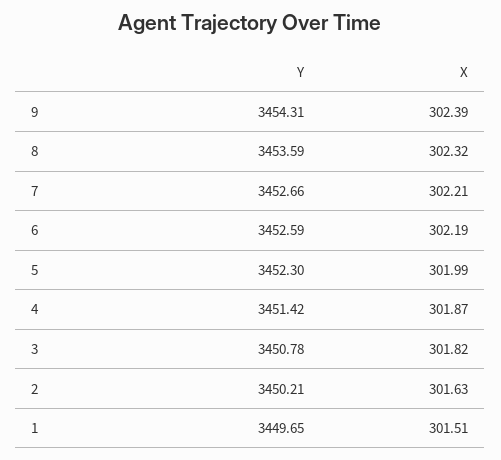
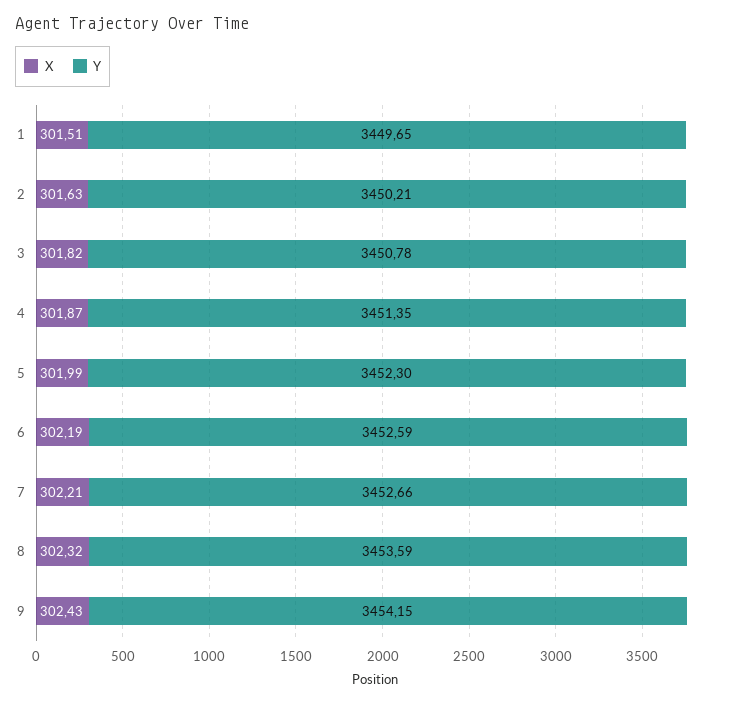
  {
    "Y": {
-     "9": 3454.31,
+     "9": 3454.15,
      "8": 3453.59,
      "7": 3452.66,
      "6": 3452.59,
      "5": 3452.3,
-     "4": 3451.42,
+     "4": 3451.35,
      "3": 3450.78,
      "2": 3450.21,
      "1": 3449.65
    },
    "X": {
-     "9": 302.39,
+     "9": 302.43,
      "8": 302.32,
      "7": 302.21,
      "6": 302.19,
      "5": 301.99,
      "4": 301.87,
      "3": 301.82,
      "2": 301.63,
      "1": 301.51
    }
  }

